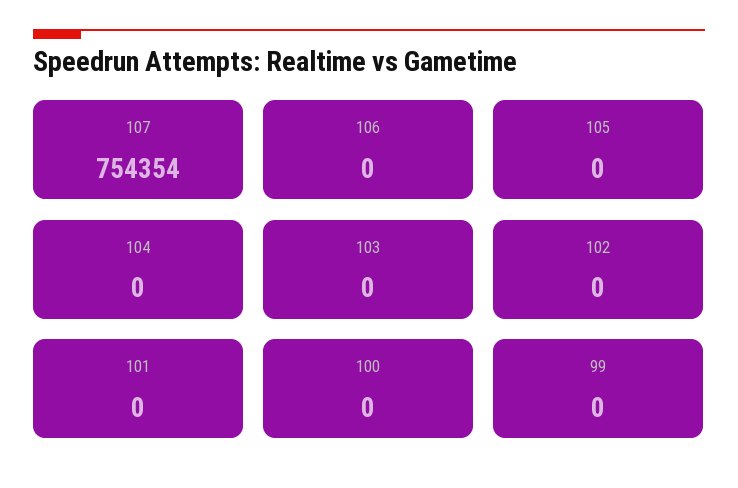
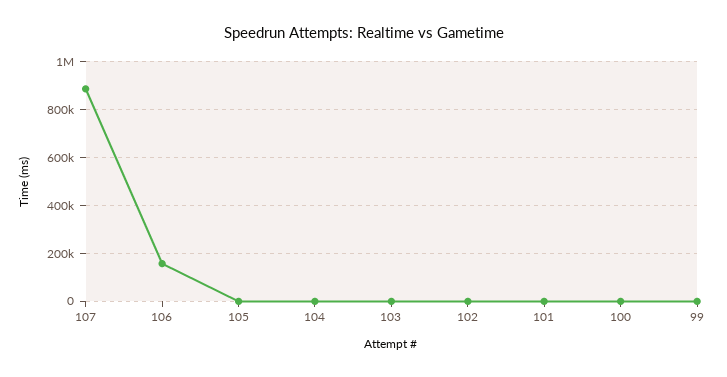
  {
-   "107": 754354,
+   "107": 900000,
-   "106": 0,
+   "106": 150000,
    "105": 0,
    "104": 0,
    "103": 0,
    "102": 0,
    "101": 0,
    "100": 0,
    "99": 0
  }

